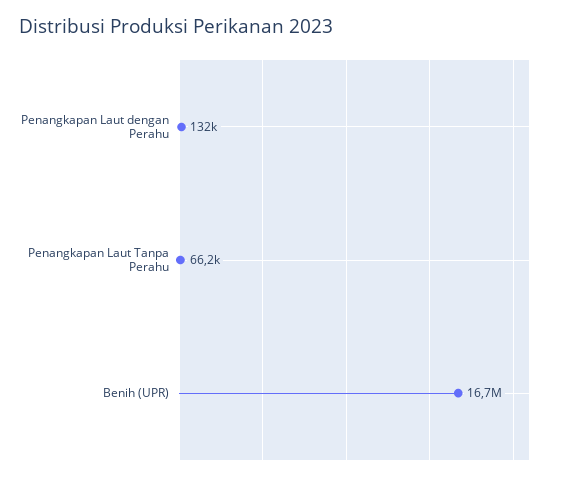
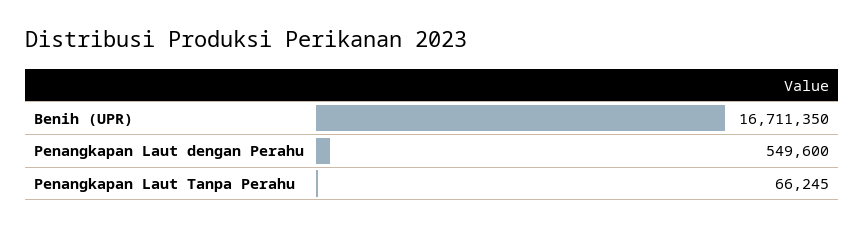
  {
-   "Penangkapan Laut dengan Perahu": 132000,
+   "Penangkapan Laut dengan Perahu": 549600,
    "Penangkapan Laut Tanpa Perahu": 66245,
    "Benih (UPR)": 16711350
  }

